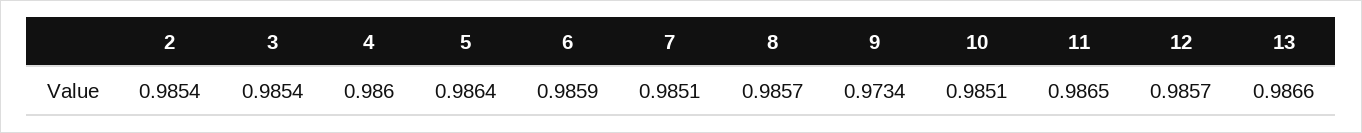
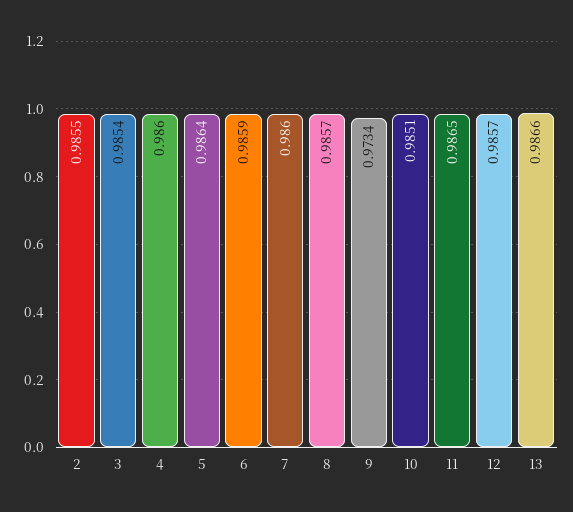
  {
-   "2": 0.9854,
+   "2": 0.9855,
    "3": 0.9854,
    "4": 0.986,
    "5": 0.9864,
    "6": 0.9859,
-   "7": 0.9851,
+   "7": 0.986,
    "8": 0.9857,
    "9": 0.9734,
    "10": 0.9851,
    "11": 0.9865,
    "12": 0.9857,
    "13": 0.9866
  }

